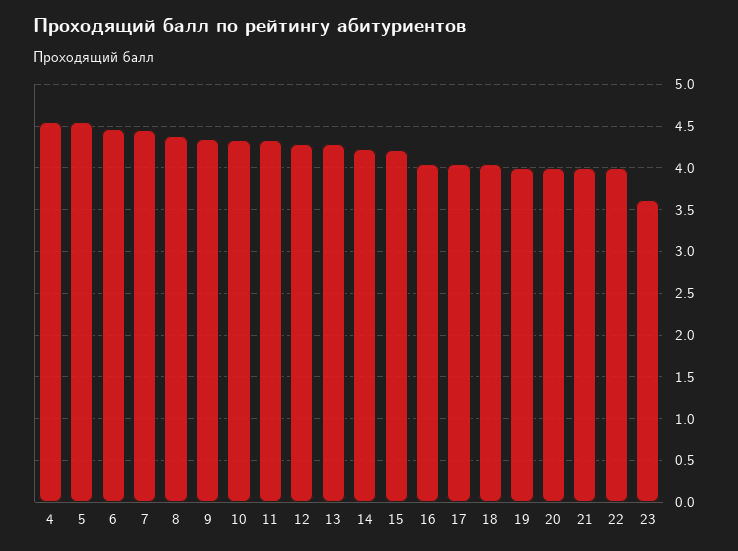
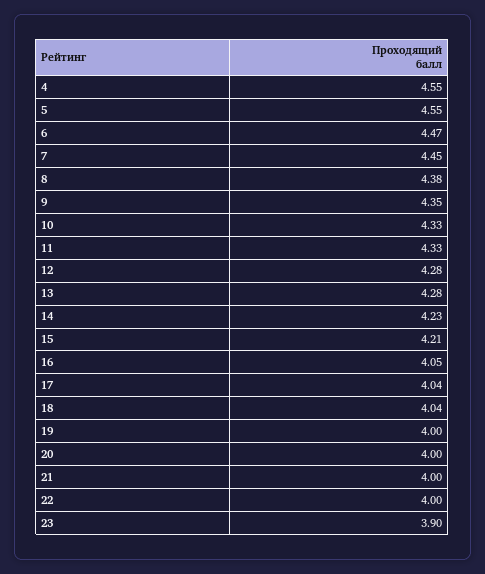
  {
    "4": 4.55,
    "5": 4.55,
    "6": 4.47,
    "7": 4.45,
    "8": 4.38,
    "9": 4.35,
    "10": 4.33,
    "11": 4.33,
    "12": 4.28,
    "13": 4.28,
    "14": 4.23,
    "15": 4.21,
    "16": 4.05,
    "17": 4.04,
    "18": 4.04,
    "19": 4,
    "20": 4,
    "21": 4,
    "22": 4,
-   "23": 3.6
+   "23": 3.9
  }

